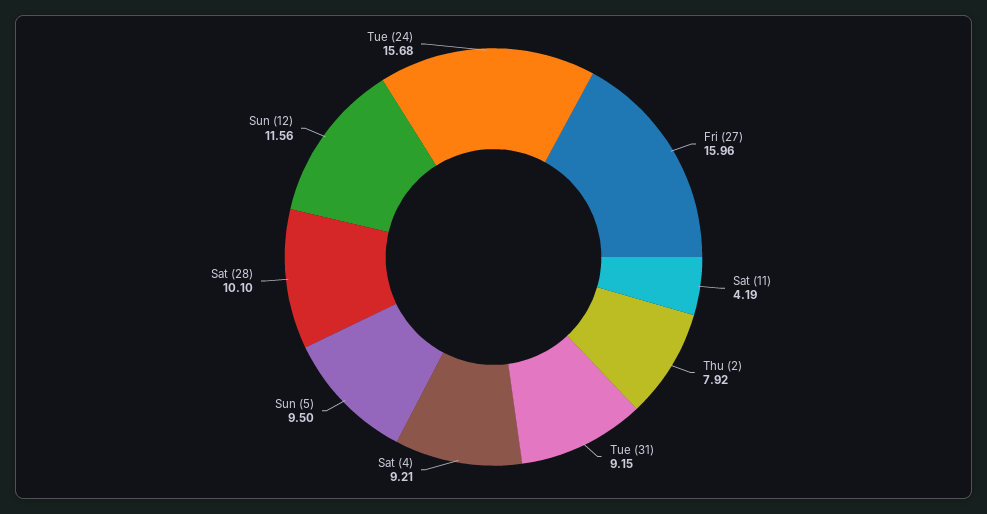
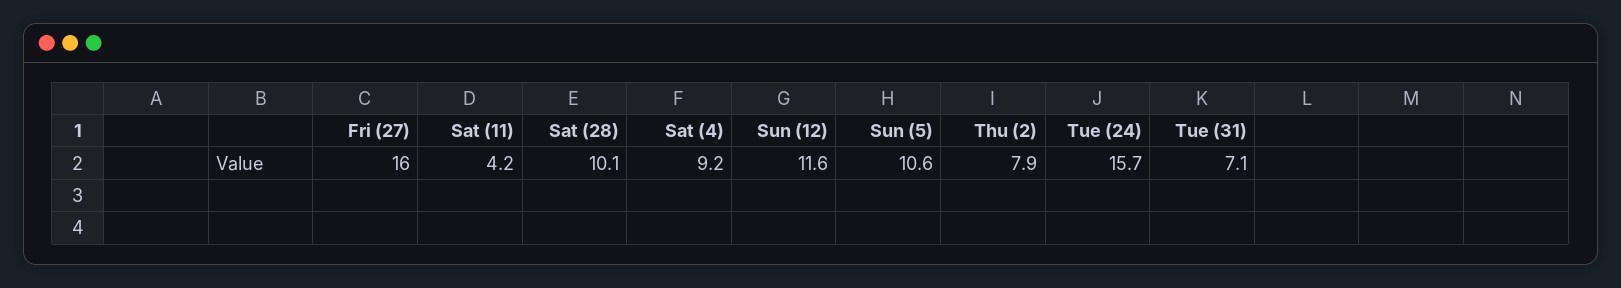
  {
    "Fri (27)": 15.96,
    "Sat (11)": 4.19,
    "Thu (2)": 7.92,
-   "Tue (31)": 9.15,
+   "Tue (31)": 7.1,
    "Sat (4)": 9.21,
-   "Sun (5)": 9.5,
+   "Sun (5)": 10.6,
    "Sat (28)": 10.1,
    "Sun (12)": 11.56,
    "Tue (24)": 15.68
  }

